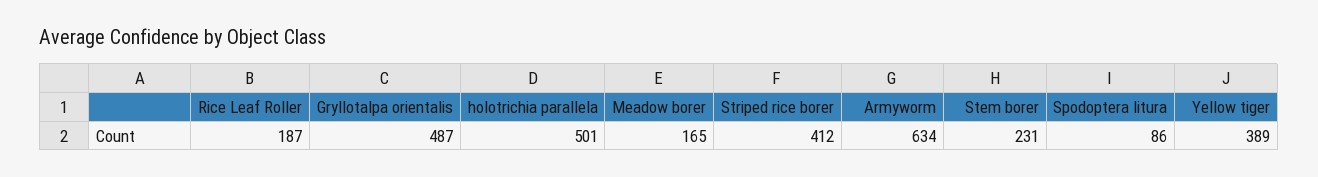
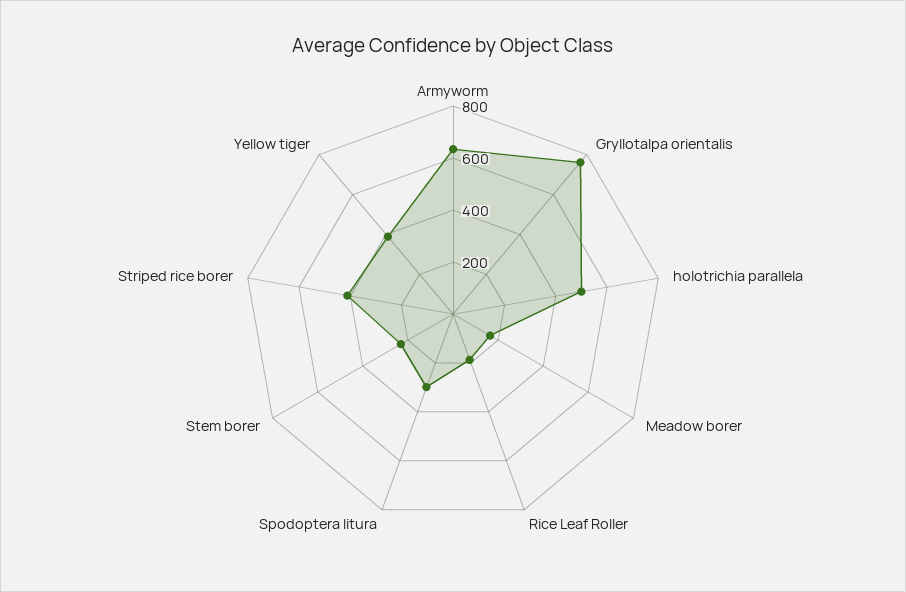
  {
    "Rice Leaf Roller": 187,
-   "Gryllotalpa orientalis": 487,
+   "Gryllotalpa orientalis": 750,
    "holotrichia parallela": 501,
    "Meadow borer": 165,
    "Striped rice borer": 412,
    "Armyworm": 634,
    "Stem borer": 231,
-   "Spodoptera litura": 86,
+   "Spodoptera litura": 300,
    "Yellow tiger": 389
  }

